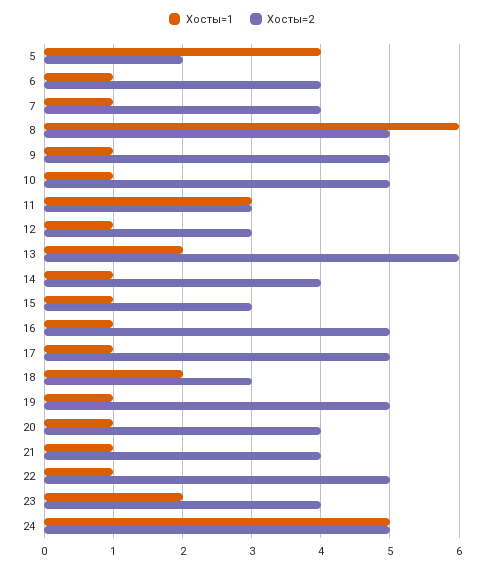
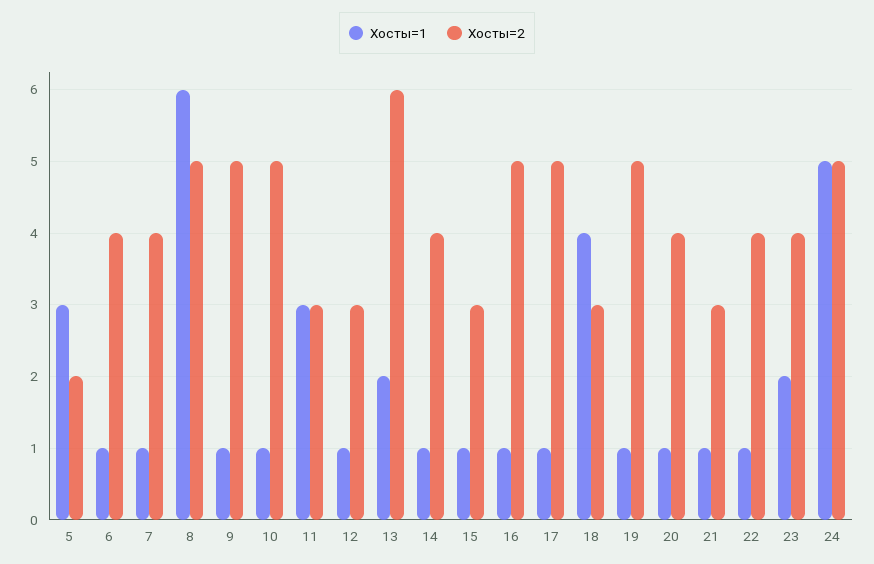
  {
    "Хосты=1": {
-     "5": 4,
+     "5": 3,
      "6": 1,
      "7": 1,
      "8": 6,
      "9": 1,
      "10": 1,
      "11": 3,
      "12": 1,
      "13": 2,
      "14": 1,
      "15": 1,
      "16": 1,
      "17": 1,
-     "18": 2,
+     "18": 4,
      "19": 1,
      "20": 1,
      "21": 1,
      "22": 1,
      "23": 2,
      "24": 5
    },
    "Хосты=2": {
      "5": 2,
      "6": 4,
      "7": 4,
      "8": 5,
      "9": 5,
      "10": 5,
      "11": 3,
      "12": 3,
      "13": 6,
      "14": 4,
      "15": 3,
      "16": 5,
      "17": 5,
      "18": 3,
      "19": 5,
      "20": 4,
-     "21": 4,
+     "21": 3,
-     "22": 5,
+     "22": 4,
      "23": 4,
      "24": 5
    }
  }

